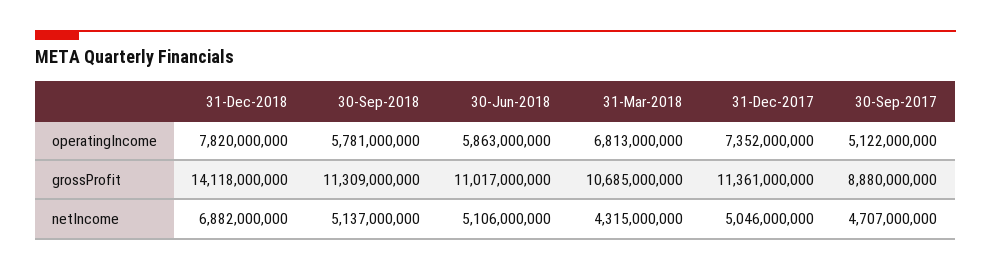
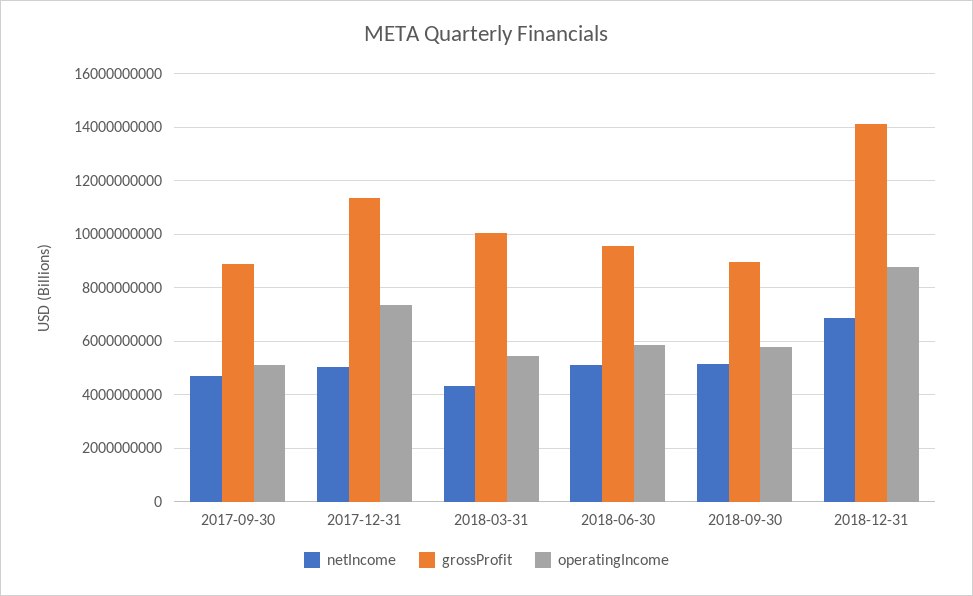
  {
    "operatingIncome": {
-     "31-Dec-2018": 7820000000,
+     "31-Dec-2018": 8750000000,
      "30-Sep-2018": 5781000000,
      "30-Jun-2018": 5863000000,
-     "31-Mar-2018": 6813000000,
+     "31-Mar-2018": 5500000000,
      "31-Dec-2017": 7352000000,
      "30-Sep-2017": 5122000000
    },
    "grossProfit": {
      "31-Dec-2018": 14118000000,
-     "30-Sep-2018": 11309000000,
+     "30-Sep-2018": 9000000000,
-     "30-Jun-2018": 11017000000,
+     "30-Jun-2018": 9500000000,
-     "31-Mar-2018": 10685000000,
+     "31-Mar-2018": 10000000000,
      "31-Dec-2017": 11361000000,
      "30-Sep-2017": 8880000000
    },
    "netIncome": {
      "31-Dec-2018": 6882000000,
      "30-Sep-2018": 5137000000,
      "30-Jun-2018": 5106000000,
      "31-Mar-2018": 4315000000,
      "31-Dec-2017": 5046000000,
      "30-Sep-2017": 4707000000
    }
  }

